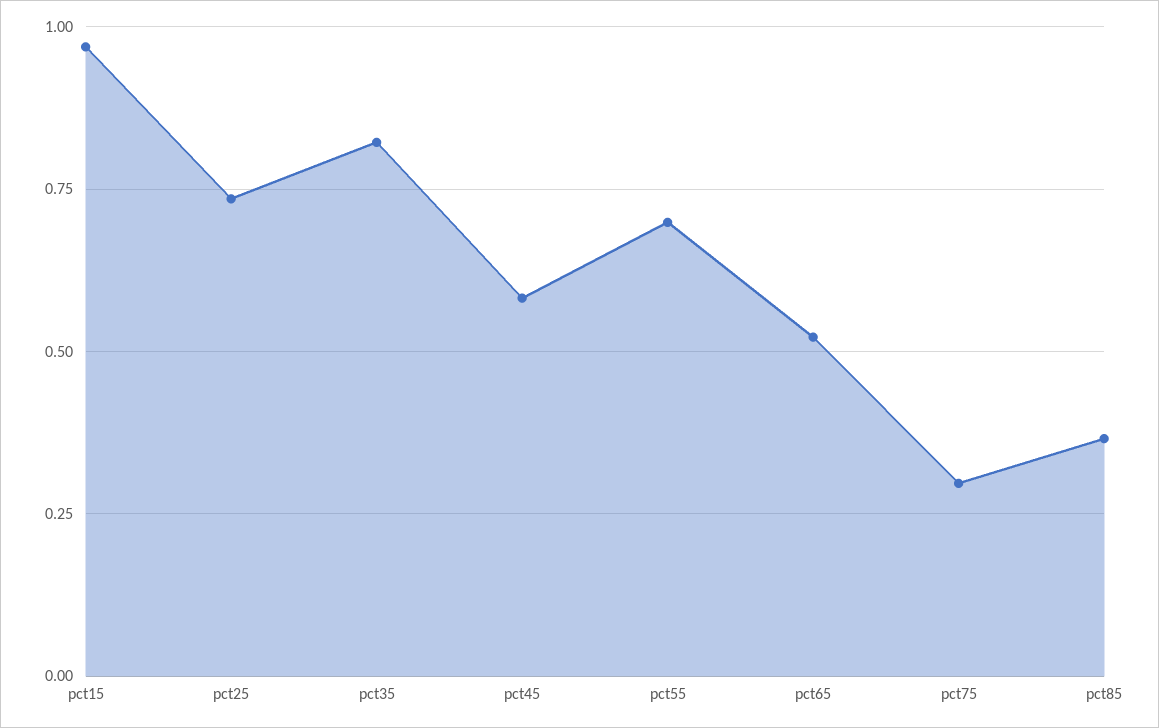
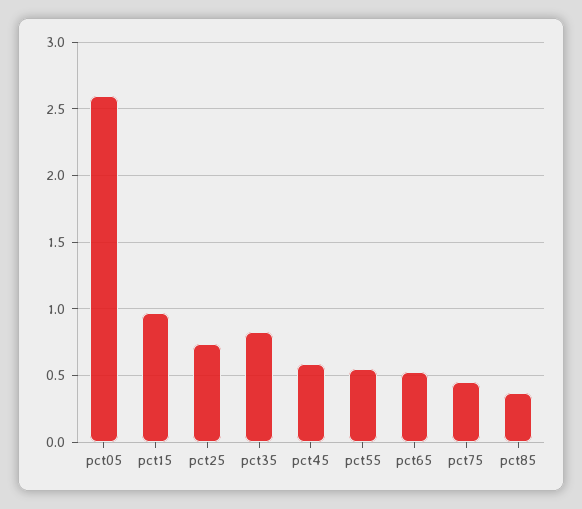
  {
    "pct15": 0.975,
    "pct25": 0.725,
    "pct35": 0.825,
    "pct45": 0.575,
-   "pct55": 0.7,
+   "pct55": 0.55,
    "pct65": 0.525,
-   "pct75": 0.3,
+   "pct75": 0.45,
-   "pct85": 0.375
+   "pct85": 0.375,
+   "pct05": 2.6
  }

